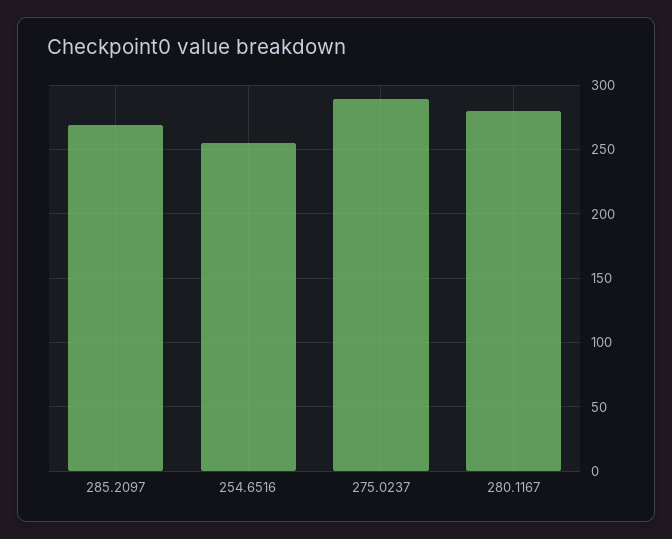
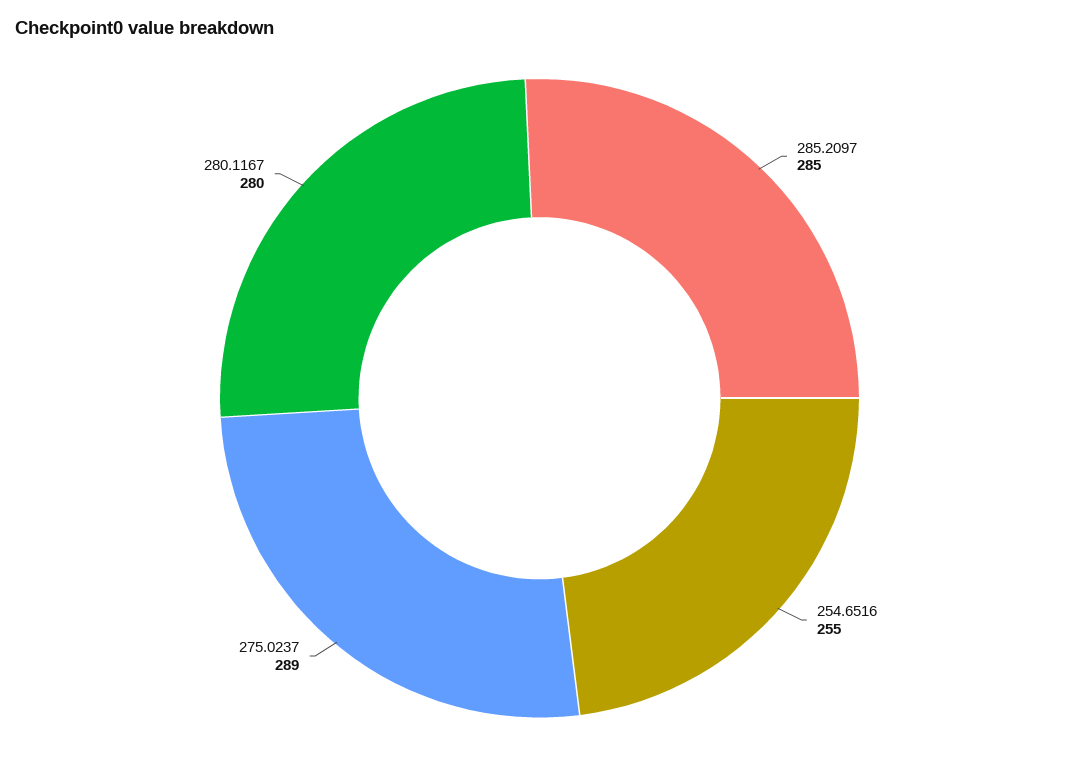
  {
-   "285.2097": 270,
+   "285.2097": 285,
    "254.6516": 255,
    "275.0237": 289,
    "280.1167": 280
  }

